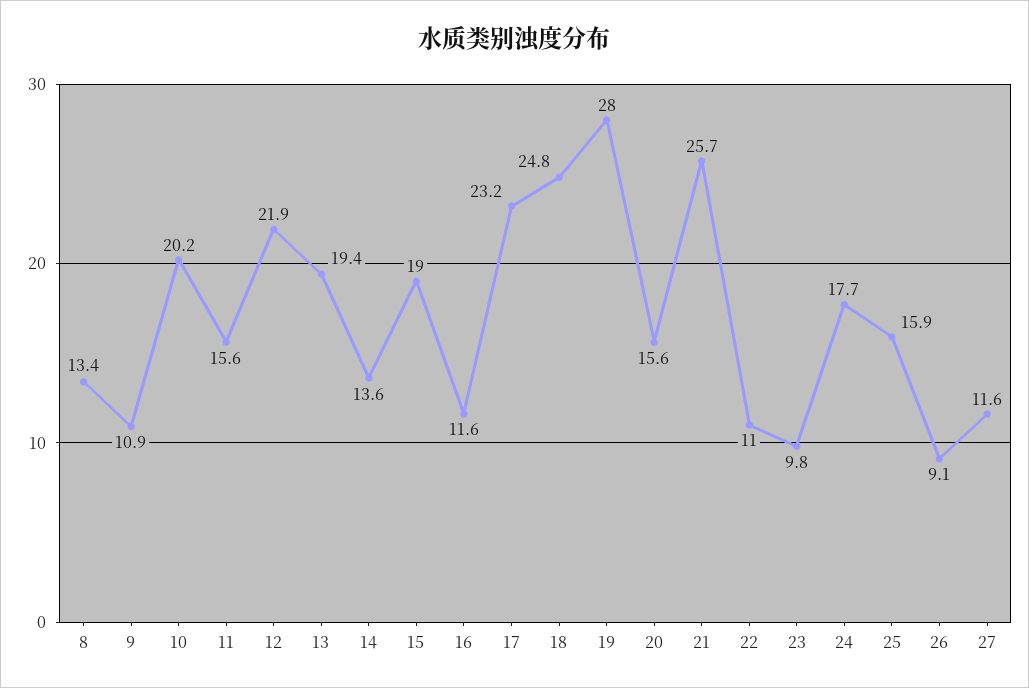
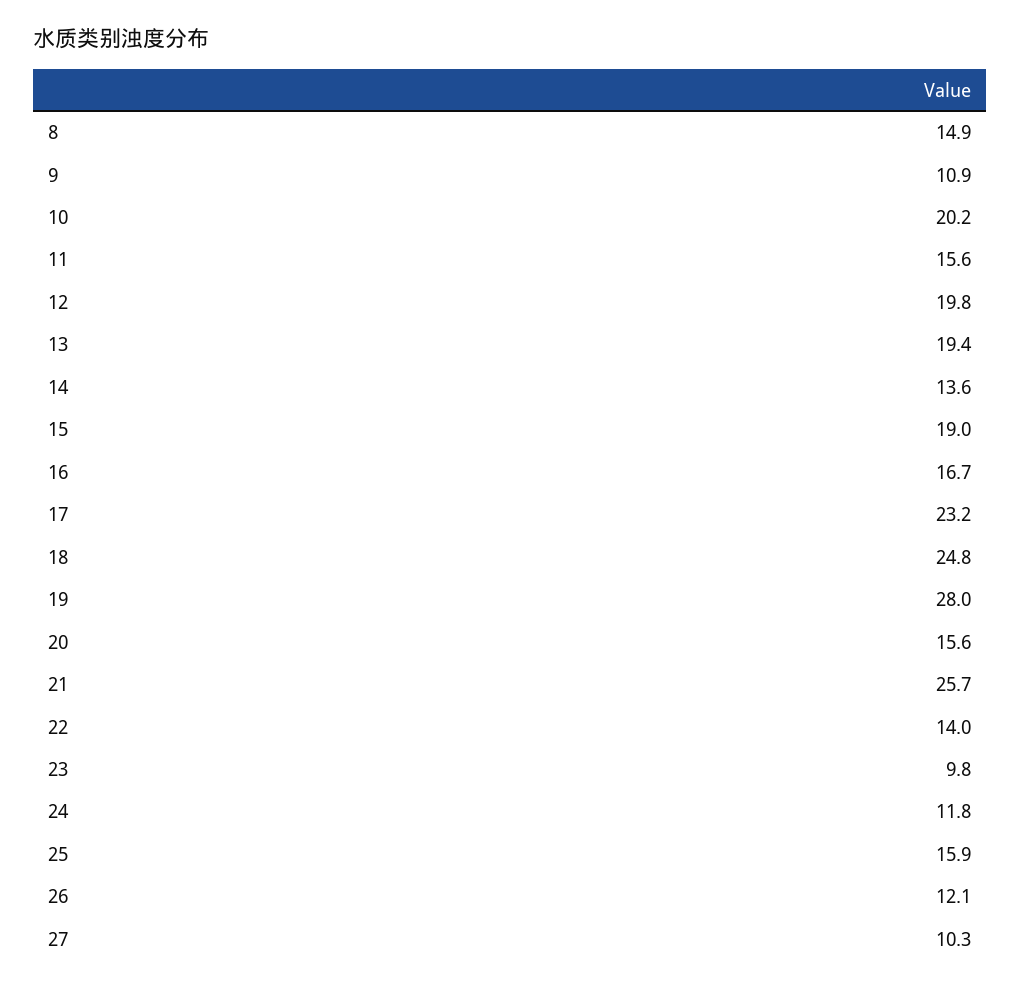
  {
-   "8": 13.4,
+   "8": 14.9,
    "9": 10.9,
    "10": 20.2,
    "11": 15.6,
-   "12": 21.9,
+   "12": 19.8,
    "13": 19.4,
    "14": 13.6,
    "15": 19,
-   "16": 11.6,
+   "16": 16.7,
    "17": 23.2,
    "18": 24.8,
    "19": 28,
    "20": 15.6,
    "21": 25.7,
-   "22": 11,
+   "22": 14,
    "23": 9.8,
-   "24": 17.7,
+   "24": 11.8,
    "25": 15.9,
-   "26": 9.1,
+   "26": 12.1,
-   "27": 11.6
+   "27": 10.3
  }

